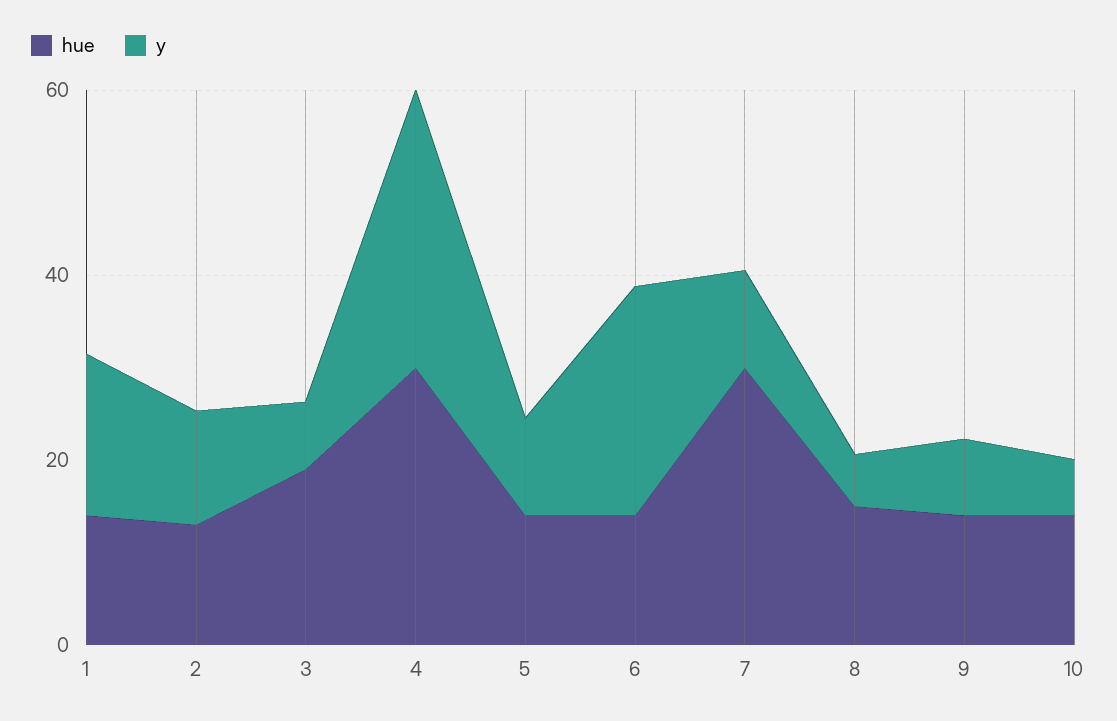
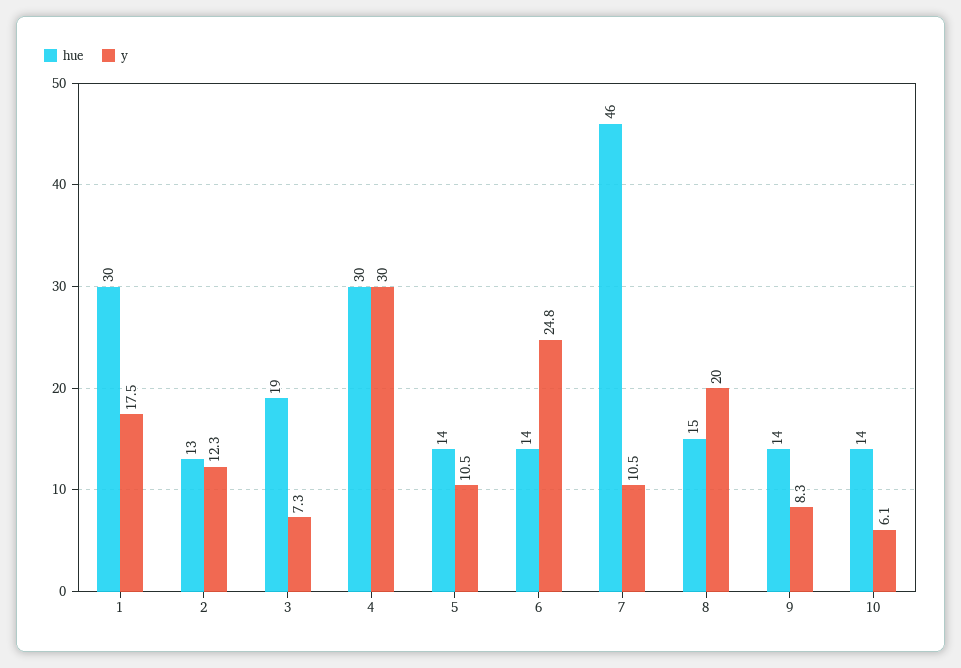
  {
    "hue": {
-     "1": 15,
+     "1": 30,
      "2": 13,
      "3": 19,
      "4": 30,
      "5": 14,
      "6": 14,
-     "7": 30,
+     "7": 46,
      "8": 15,
      "9": 14,
      "10": 14
    },
    "y": {
      "1": 17.5,
      "2": 12.3,
      "3": 7.3,
      "4": 30,
      "5": 10.5,
      "6": 24.8,
      "7": 10.5,
-     "8": 5,
+     "8": 20,
      "9": 8.3,
      "10": 6.1
    }
  }

